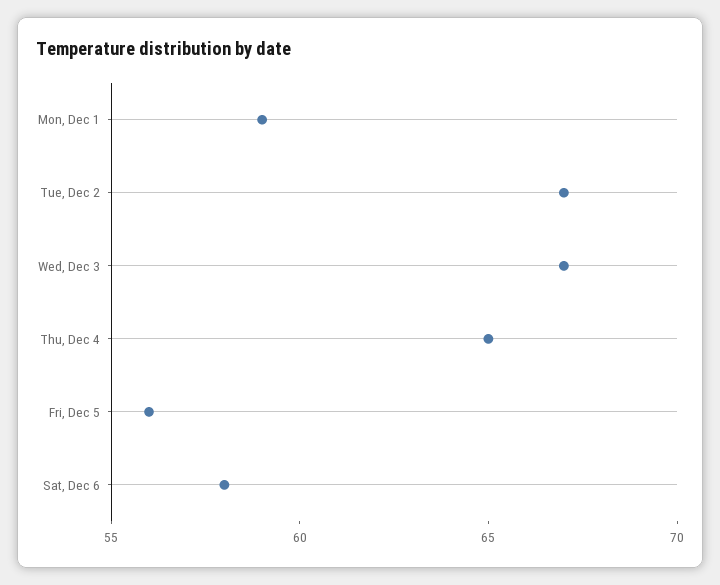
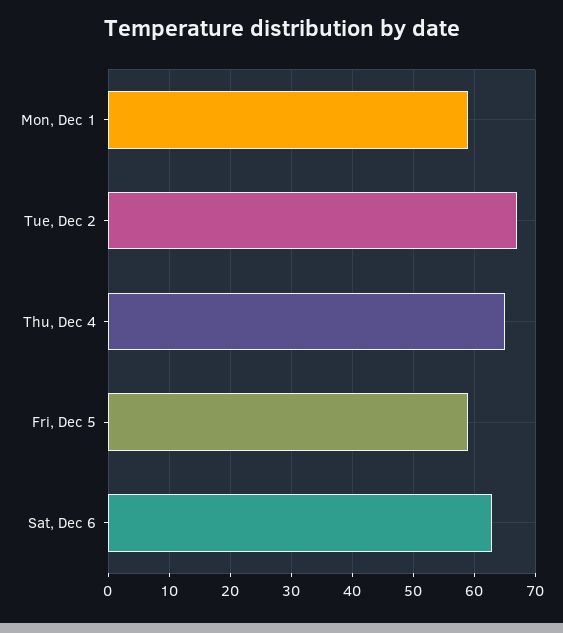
  {
    "Mon, Dec 1": 59,
    "Tue, Dec 2": 67,
-   "Wed, Dec 3": 67,
    "Thu, Dec 4": 65,
-   "Fri, Dec 5": 56,
+   "Fri, Dec 5": 59,
-   "Sat, Dec 6": 58
+   "Sat, Dec 6": 63
  }

